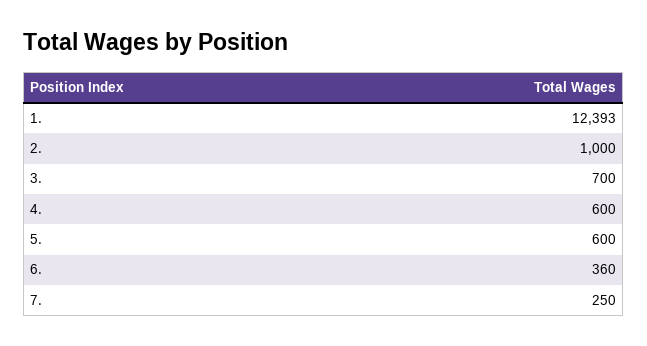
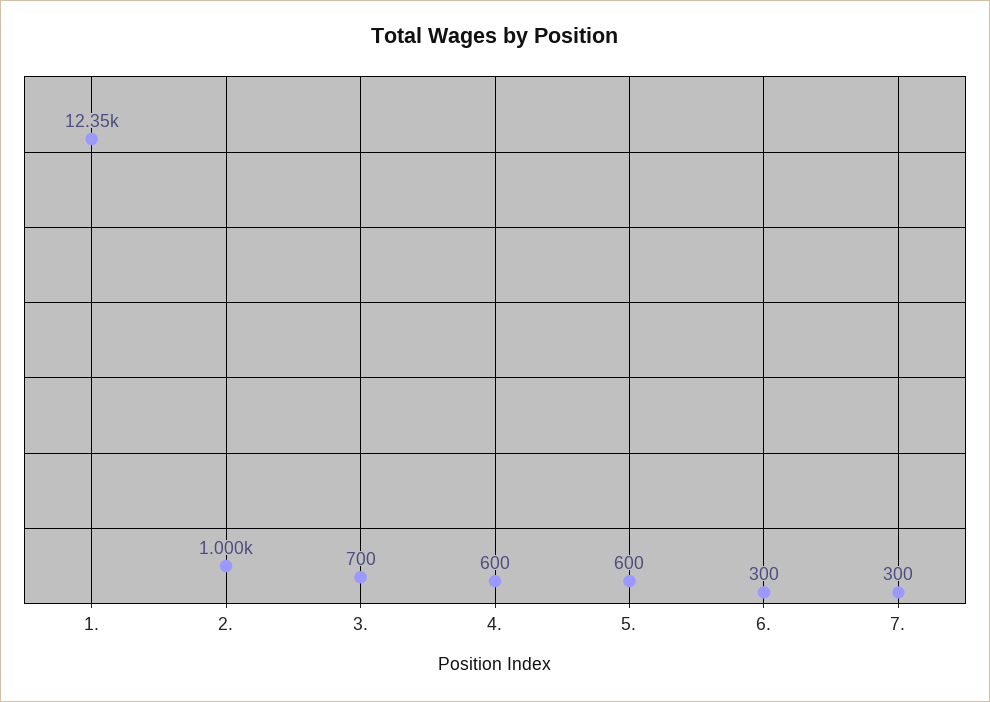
  {
-   "1.": 12393,
+   "1.": 12350,
    "2.": 1000,
    "3.": 700,
    "4.": 600,
    "5.": 600,
-   "6.": 360,
+   "6.": 300,
-   "7.": 250
+   "7.": 300
  }

